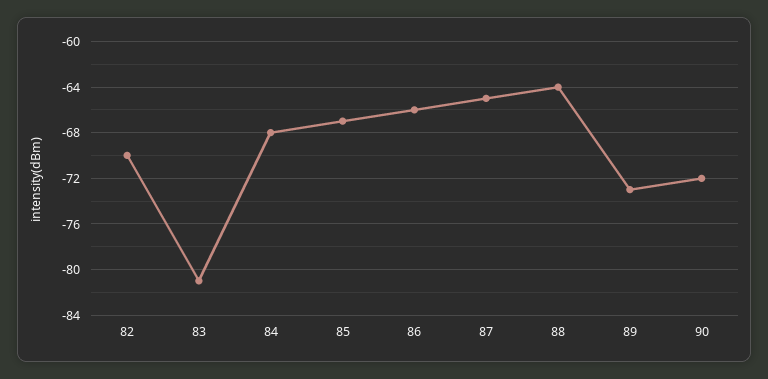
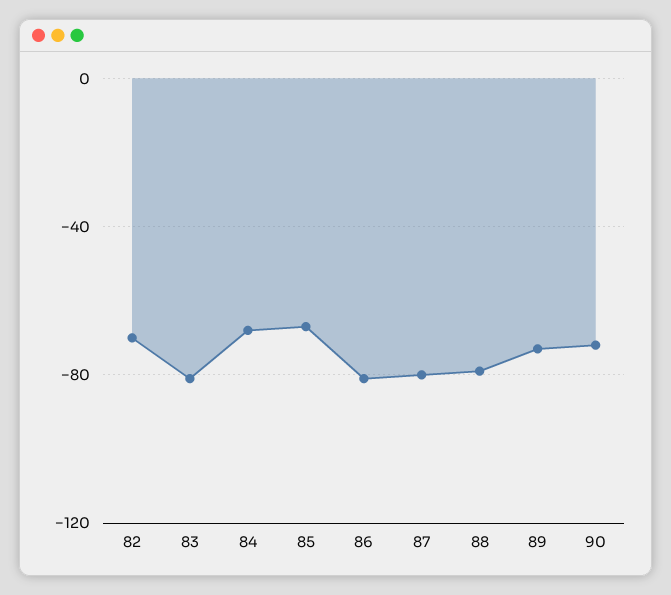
  {
    "82": -70,
    "83": -81,
    "84": -68,
    "85": -67,
-   "86": -66,
+   "86": -80,
-   "87": -65,
+   "87": -80,
-   "88": -64,
+   "88": -80,
    "89": -73,
    "90": -72
  }

